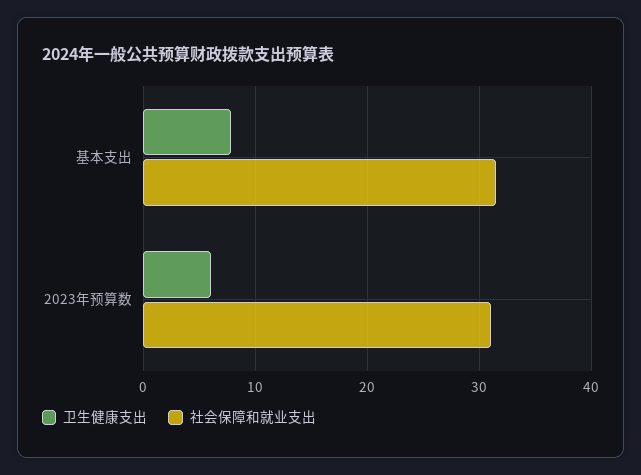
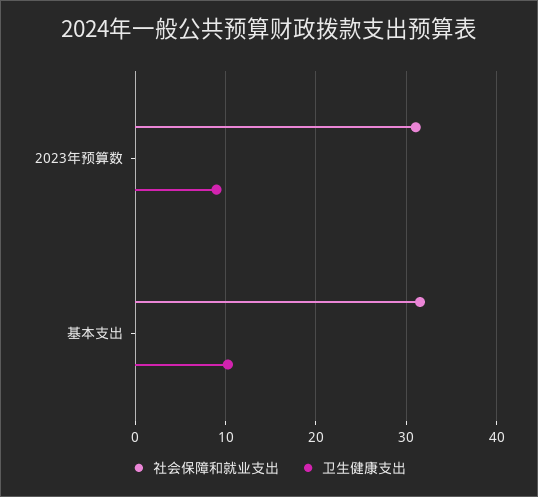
  {
    "卫生健康支出": {
-     "基本支出": 8,
+     "基本支出": 10,
-     "2023年预算数": 6
+     "2023年预算数": 9
    },
    "社会保障和就业支出": {
      "基本支出": 32,
      "2023年预算数": 31
    }
  }

